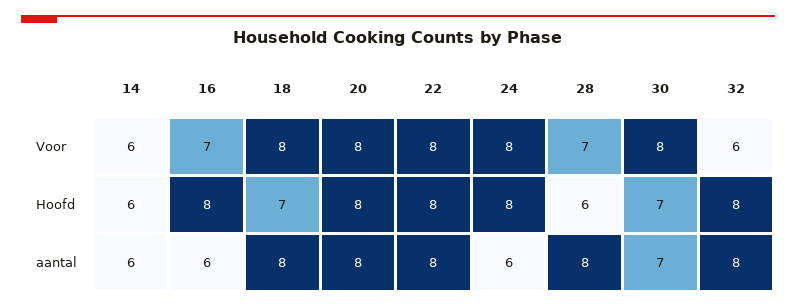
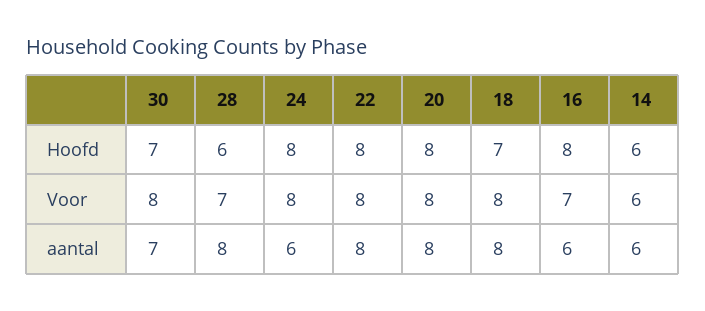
  {
    "14": {
      "Voor": 6,
      "Hoofd": 6,
      "aantal": 6
    },
    "16": {
      "Voor": 7,
      "Hoofd": 8,
      "aantal": 6
    },
    "18": {
      "Voor": 8,
      "Hoofd": 7,
      "aantal": 8
    },
    "20": {
      "Voor": 8,
      "Hoofd": 8,
      "aantal": 8
    },
    "22": {
      "Voor": 8,
      "Hoofd": 8,
      "aantal": 8
    },
    "24": {
      "Voor": 8,
      "Hoofd": 8,
      "aantal": 6
    },
    "28": {
      "Voor": 7,
      "Hoofd": 6,
      "aantal": 8
    },
    "30": {
      "Voor": 8,
      "Hoofd": 7,
      "aantal": 7
-   },
+   }
-   "32": {
-     "Voor": 6,
-     "Hoofd": 8,
-     "aantal": 8
-   }
  }

